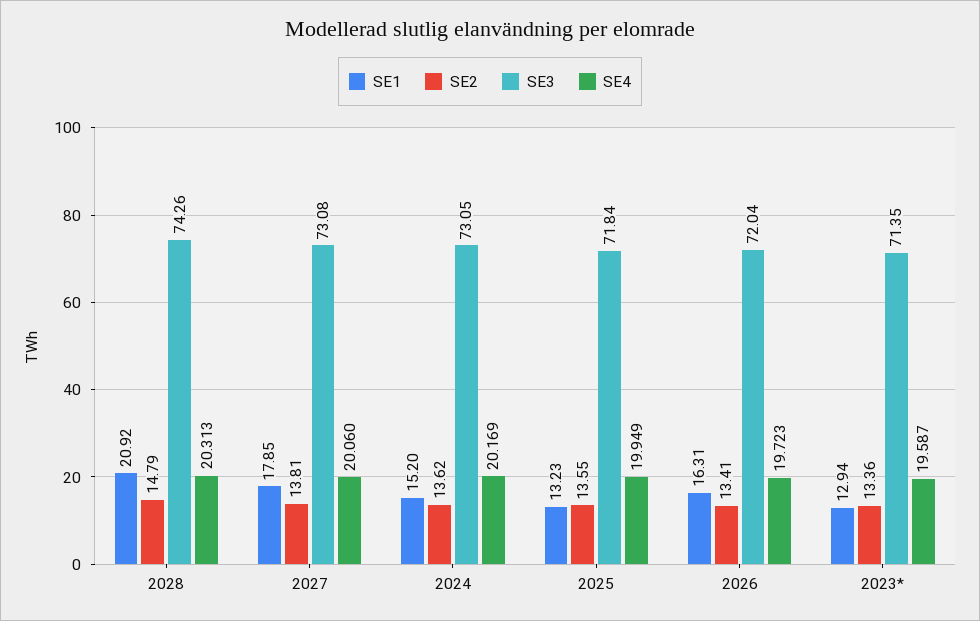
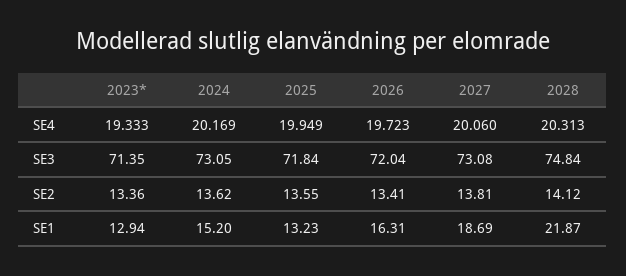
  {
    "SE1": {
-     "2028": 20.92,
+     "2028": 21.87,
-     "2027": 17.85,
+     "2027": 18.69,
      "2024": 15.2,
      "2025": 13.23,
      "2026": 16.31,
      "2023*": 12.94
    },
    "SE2": {
-     "2028": 14.79,
+     "2028": 14.12,
      "2027": 13.81,
      "2024": 13.62,
      "2025": 13.55,
      "2026": 13.41,
      "2023*": 13.36
    },
    "SE3": {
-     "2028": 74.26,
+     "2028": 74.84,
      "2027": 73.08,
      "2024": 73.05,
      "2025": 71.84,
      "2026": 72.04,
      "2023*": 71.35
    },
    "SE4": {
      "2028": 20.313,
      "2027": 20.06,
      "2024": 20.169,
      "2025": 19.949,
      "2026": 19.723,
-     "2023*": 19.587
+     "2023*": 19.333
    }
  }

